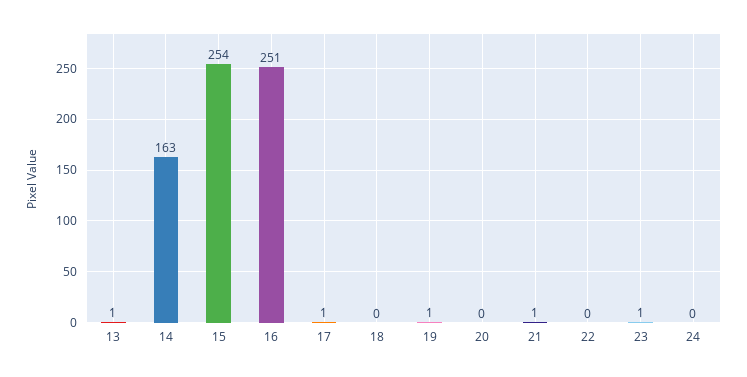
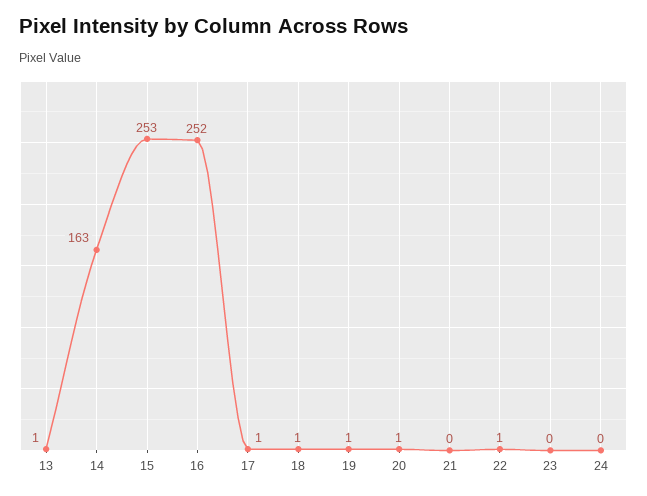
  {
    "13": 1,
    "14": 163,
-   "15": 254,
+   "15": 253,
-   "16": 251,
+   "16": 252,
    "17": 1,
-   "18": 0,
+   "18": 1,
    "19": 1,
-   "20": 0,
+   "20": 1,
-   "21": 1,
+   "21": 0,
-   "22": 0,
+   "22": 1,
-   "23": 1,
+   "23": 0,
    "24": 0
  }

